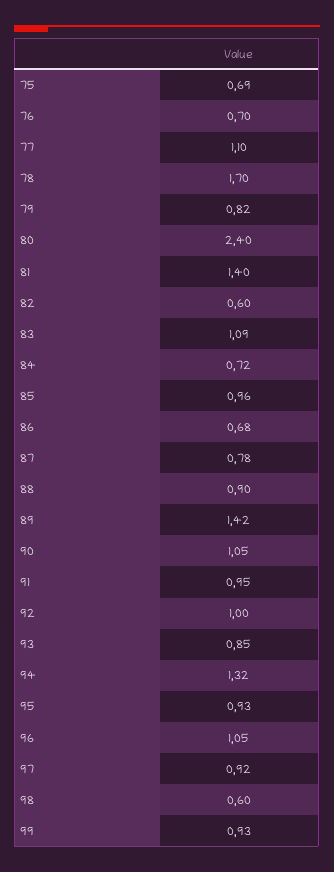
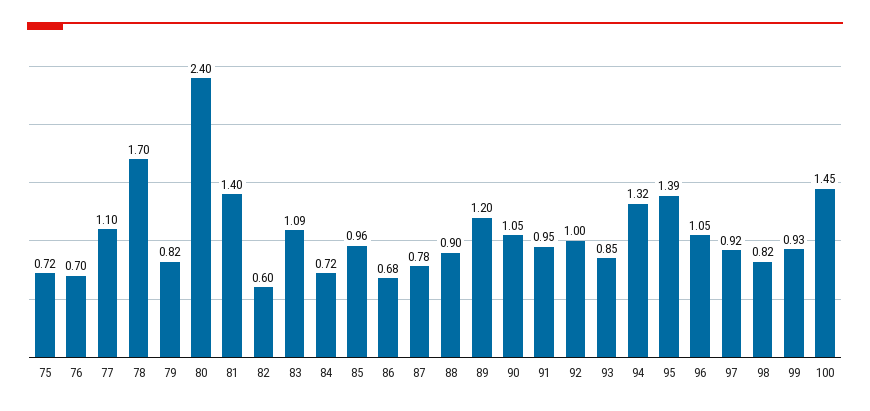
  {
-   "75": 0.69,
+   "75": 0.72,
    "76": 0.7,
    "77": 1.1,
    "78": 1.7,
    "79": 0.82,
    "80": 2.4,
    "81": 1.4,
    "82": 0.6,
    "83": 1.09,
    "84": 0.72,
    "85": 0.96,
    "86": 0.68,
    "87": 0.78,
    "88": 0.9,
-   "89": 1.42,
+   "89": 1.2,
    "90": 1.05,
    "91": 0.95,
    "92": 1,
    "93": 0.85,
    "94": 1.32,
-   "95": 0.93,
+   "95": 1.39,
    "96": 1.05,
    "97": 0.92,
-   "98": 0.6,
+   "98": 0.82,
-   "99": 0.93
+   "99": 0.93,
+   "100": 1.45
  }

